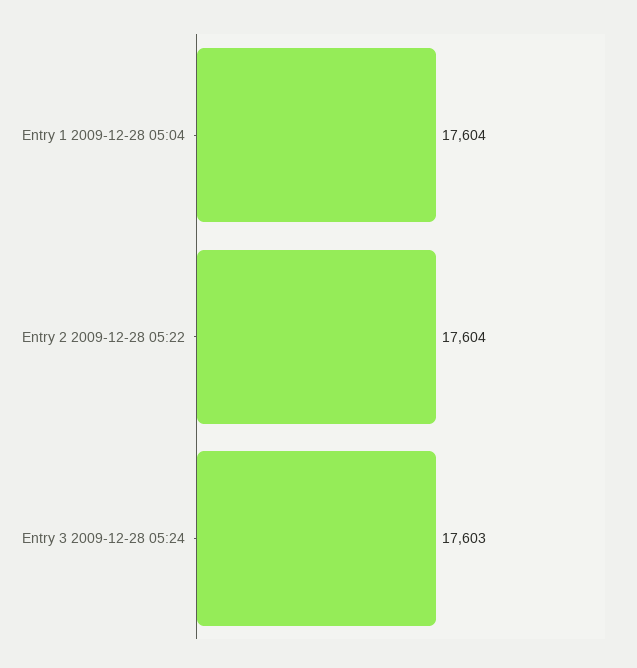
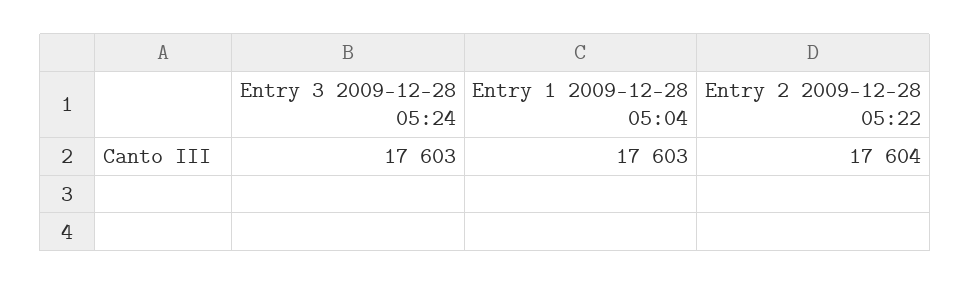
  {
-   "Entry 1 2009-12-28 05:04": 17604,
+   "Entry 1 2009-12-28 05:04": 17603,
    "Entry 2 2009-12-28 05:22": 17604,
    "Entry 3 2009-12-28 05:24": 17603
  }

